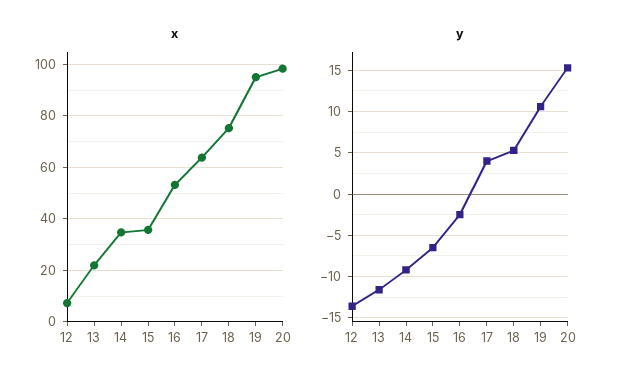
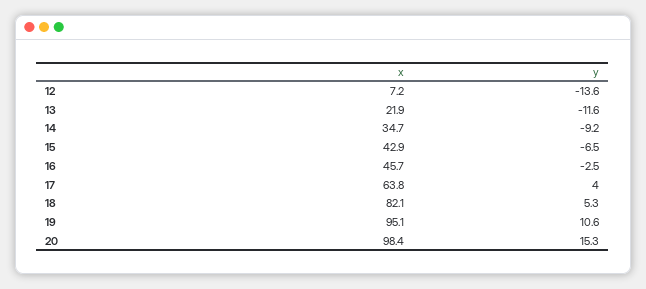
  {
    "x": {
      "12": 7.2,
      "13": 21.9,
      "14": 34.7,
-     "15": 35,
+     "15": 42.9,
-     "16": 52.5,
+     "16": 45.7,
      "17": 63.8,
-     "18": 75,
+     "18": 82.1,
      "19": 95.1,
      "20": 98.4
    },
    "y": {
      "12": -13.6,
      "13": -11.6,
      "14": -9.2,
      "15": -6.5,
      "16": -2.5,
      "17": 4,
      "18": 5.3,
      "19": 10.6,
      "20": 15.3
    }
  }

